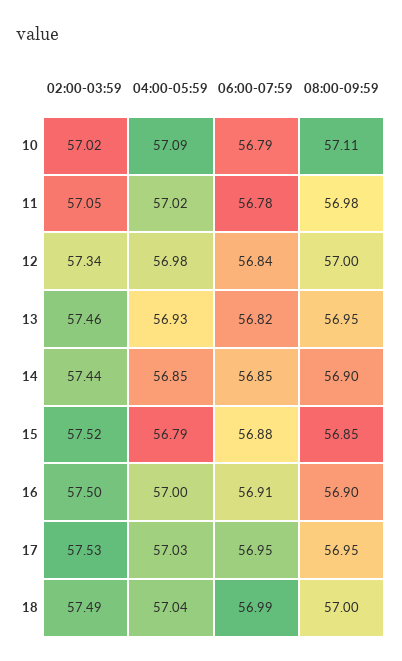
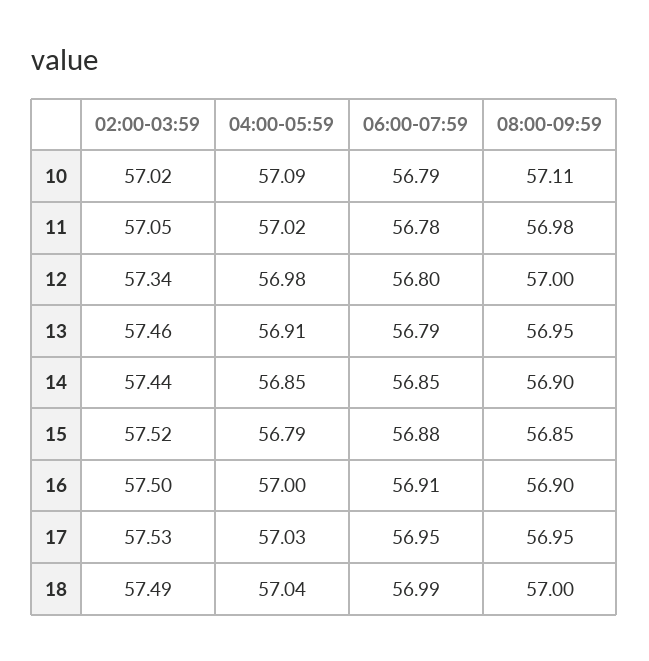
  {
    "02:00-03:59": {
      "10": 57.02,
      "11": 57.05,
      "12": 57.34,
      "13": 57.46,
      "14": 57.44,
      "15": 57.52,
      "16": 57.5,
      "17": 57.53,
      "18": 57.49
    },
    "04:00-05:59": {
      "10": 57.09,
      "11": 57.02,
      "12": 56.98,
-     "13": 56.93,
+     "13": 56.91,
      "14": 56.85,
      "15": 56.79,
      "16": 57,
      "17": 57.03,
      "18": 57.04
    },
    "06:00-07:59": {
      "10": 56.79,
      "11": 56.78,
-     "12": 56.84,
+     "12": 56.8,
-     "13": 56.82,
+     "13": 56.79,
      "14": 56.85,
      "15": 56.88,
      "16": 56.91,
      "17": 56.95,
      "18": 56.99
    },
    "08:00-09:59": {
      "10": 57.11,
      "11": 56.98,
      "12": 57,
      "13": 56.95,
      "14": 56.9,
      "15": 56.85,
      "16": 56.9,
      "17": 56.95,
      "18": 57
    }
  }

